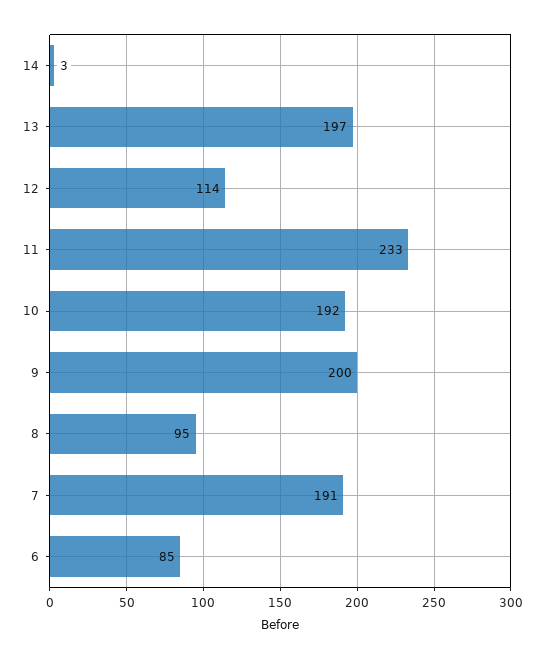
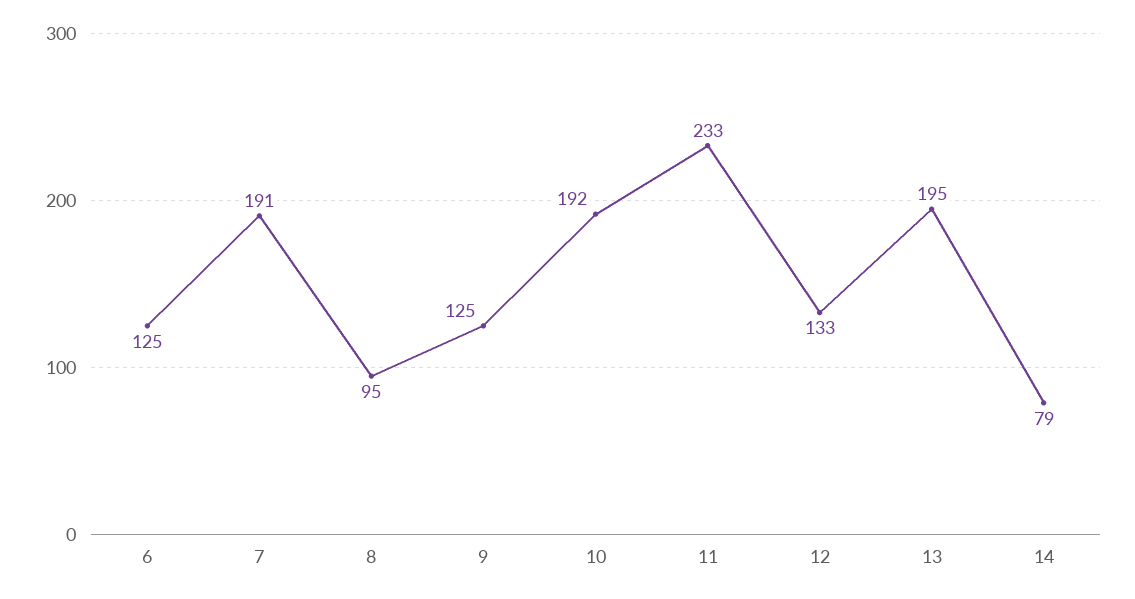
  {
-   "14": 3,
+   "14": 79,
-   "13": 197,
+   "13": 195,
-   "12": 114,
+   "12": 133,
    "11": 233,
    "10": 192,
-   "9": 200,
+   "9": 125,
    "8": 95,
    "7": 191,
-   "6": 85
+   "6": 125
  }

